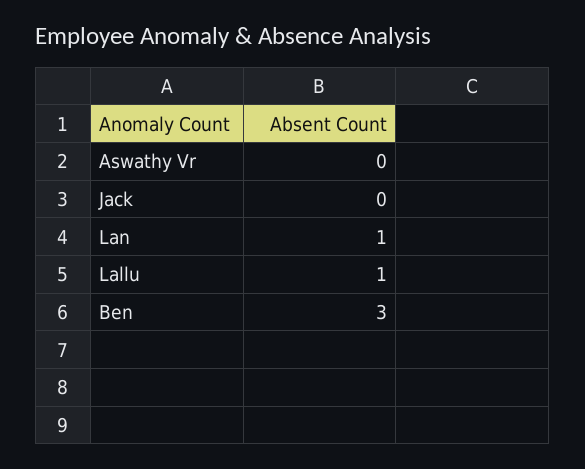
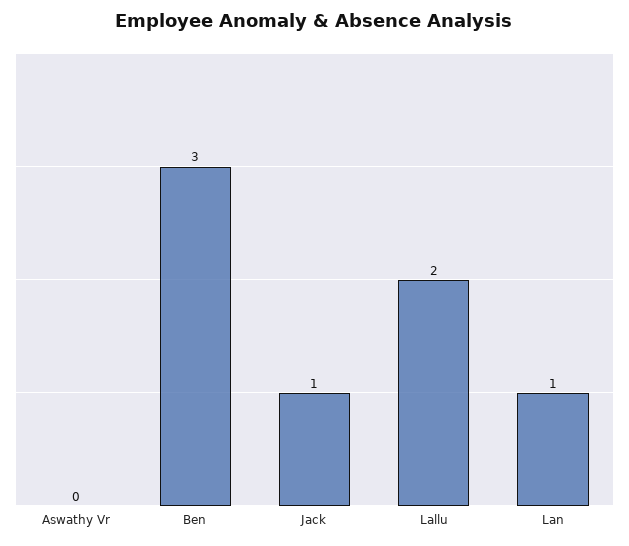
  {
    "Aswathy Vr": 0,
-   "Jack": 0,
+   "Jack": 1,
    "Lan": 1,
-   "Lallu": 1,
+   "Lallu": 2,
    "Ben": 3
  }

